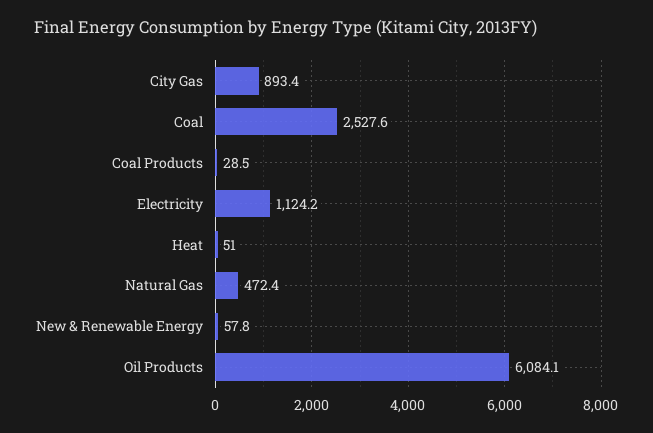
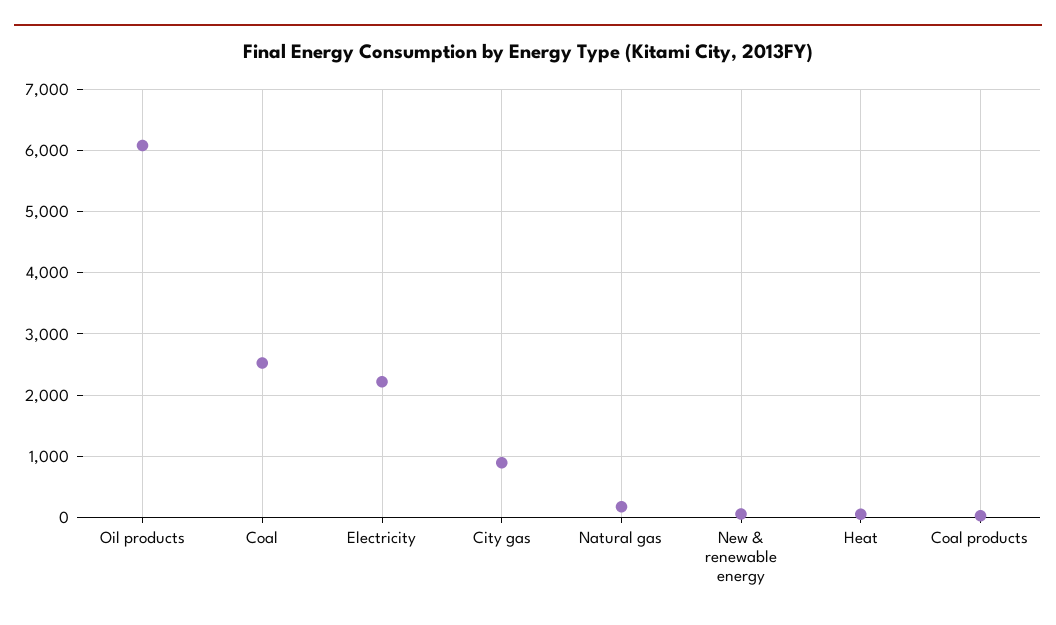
  {
    "City Gas": 893.4,
    "Coal": 2527.6,
    "Coal Products": 28.5,
-   "Electricity": 1124.2,
+   "Electricity": 2200,
    "Heat": 51,
-   "Natural Gas": 472.4,
+   "Natural Gas": 200,
    "New & Renewable Energy": 57.8,
    "Oil Products": 6084.1
  }

